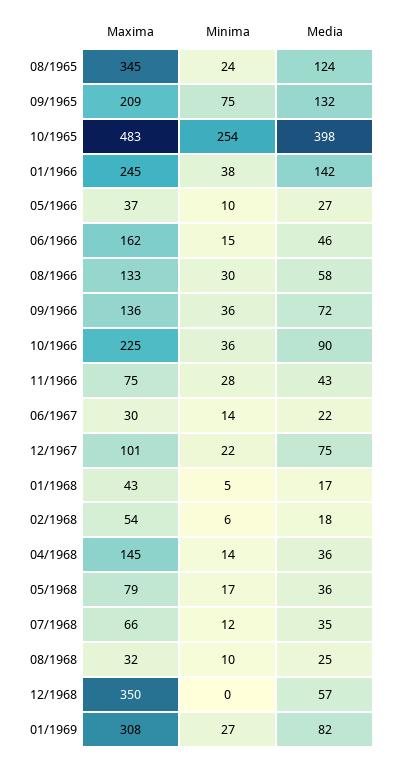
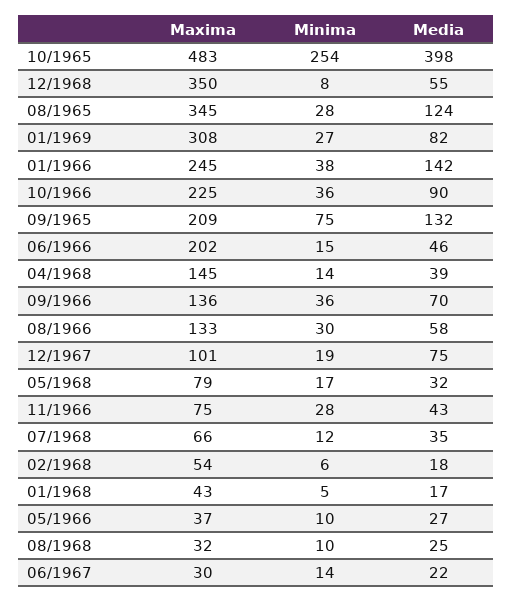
  {
    "Maxima": {
      "08/1965": 345,
      "09/1965": 209,
      "10/1965": 483,
      "01/1966": 245,
      "05/1966": 37,
-     "06/1966": 162,
+     "06/1966": 202,
      "08/1966": 133,
      "09/1966": 136,
      "10/1966": 225,
      "11/1966": 75,
      "06/1967": 30,
      "12/1967": 101,
      "01/1968": 43,
      "02/1968": 54,
      "04/1968": 145,
      "05/1968": 79,
      "07/1968": 66,
      "08/1968": 32,
      "12/1968": 350,
      "01/1969": 308
    },
    "Minima": {
-     "08/1965": 24,
+     "08/1965": 28,
      "09/1965": 75,
      "10/1965": 254,
      "01/1966": 38,
      "05/1966": 10,
      "06/1966": 15,
      "08/1966": 30,
      "09/1966": 36,
      "10/1966": 36,
      "11/1966": 28,
      "06/1967": 14,
-     "12/1967": 22,
+     "12/1967": 19,
      "01/1968": 5,
      "02/1968": 6,
      "04/1968": 14,
      "05/1968": 17,
      "07/1968": 12,
      "08/1968": 10,
-     "12/1968": 0,
+     "12/1968": 8,
      "01/1969": 27
    },
    "Media": {
      "08/1965": 124,
      "09/1965": 132,
      "10/1965": 398,
      "01/1966": 142,
      "05/1966": 27,
      "06/1966": 46,
      "08/1966": 58,
-     "09/1966": 72,
+     "09/1966": 70,
      "10/1966": 90,
      "11/1966": 43,
      "06/1967": 22,
      "12/1967": 75,
      "01/1968": 17,
      "02/1968": 18,
-     "04/1968": 36,
+     "04/1968": 39,
-     "05/1968": 36,
+     "05/1968": 32,
      "07/1968": 35,
      "08/1968": 25,
-     "12/1968": 57,
+     "12/1968": 55,
      "01/1969": 82
    }
  }

